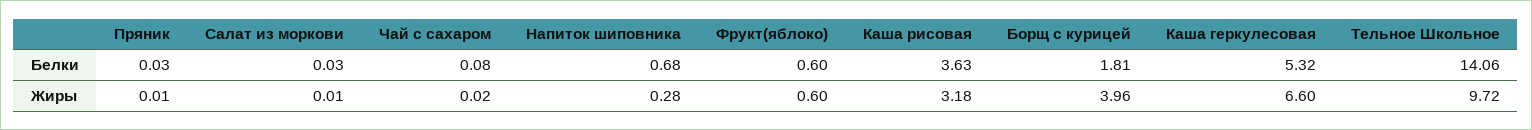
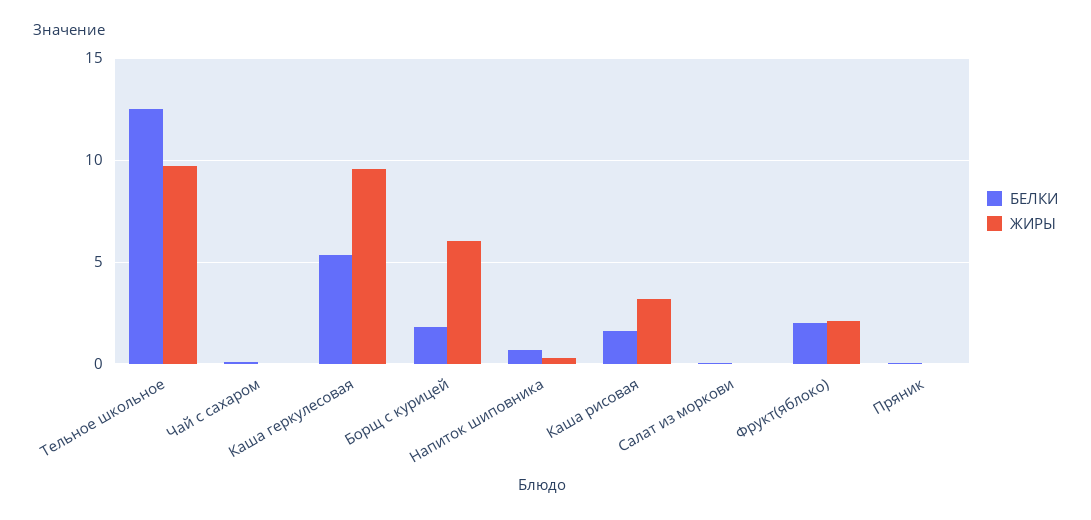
  {
    "Белки": {
      "Пряник": 0.03,
      "Салат из моркови": 0.03,
      "Чай с сахаром": 0.08,
      "Напиток шиповника": 0.68,
-     "Фрукт(яблоко)": 0.6,
+     "Фрукт(яблоко)": 2,
-     "Каша рисовая": 3.63,
+     "Каша рисовая": 1.5,
      "Борщ с курицей": 1.81,
      "Каша геркулесовая": 5.32,
-     "Тельное Школьное": 14.06
+     "Тельное Школьное": 12.5
    },
    "Жиры": {
      "Пряник": 0.01,
      "Салат из моркови": 0.01,
      "Чай с сахаром": 0.02,
      "Напиток шиповника": 0.28,
-     "Фрукт(яблоко)": 0.6,
+     "Фрукт(яблоко)": 2,
      "Каша рисовая": 3.18,
-     "Борщ с курицей": 3.96,
+     "Борщ с курицей": 6,
-     "Каша геркулесовая": 6.6,
+     "Каша геркулесовая": 9.5,
      "Тельное Школьное": 9.72
    }
  }

